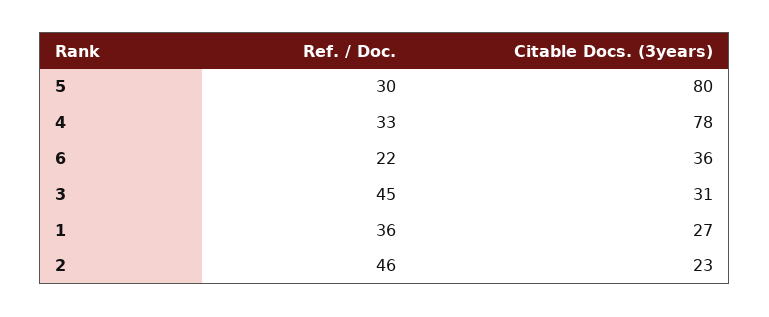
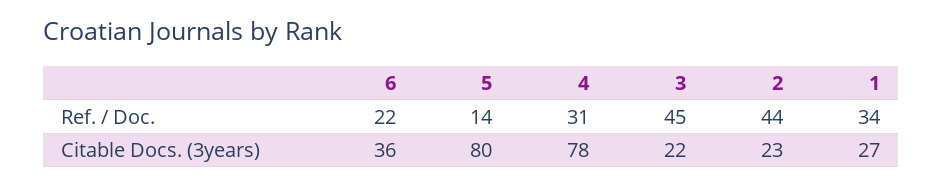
  {
    "Ref. / Doc.": {
-     "5": 30,
+     "5": 14,
-     "4": 33,
+     "4": 31,
      "6": 22,
      "3": 45,
-     "1": 36,
+     "1": 34,
-     "2": 46
+     "2": 44
    },
    "Citable Docs. (3years)": {
      "5": 80,
      "4": 78,
      "6": 36,
-     "3": 31,
+     "3": 22,
      "1": 27,
      "2": 23
    }
  }

